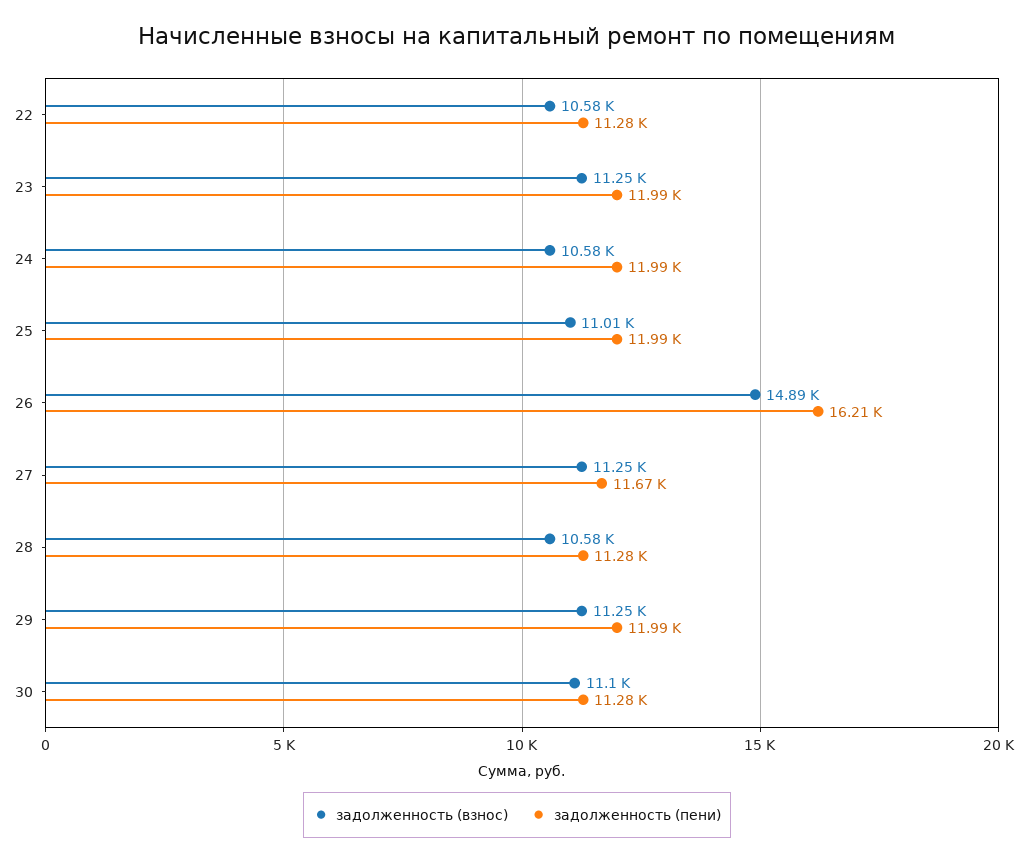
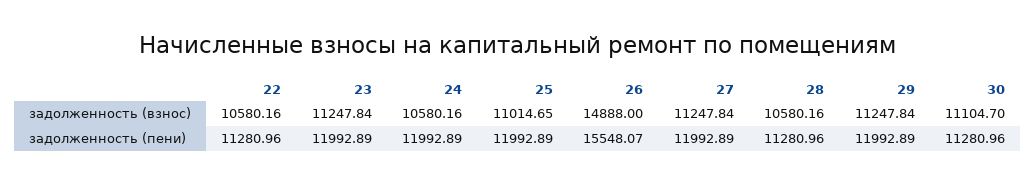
  {
    "задолженность (взнос)": {
      "22": 10580.16,
      "23": 11247.84,
      "24": 10580.16,
      "25": 11014.65,
      "26": 14888,
      "27": 11247.84,
      "28": 10580.16,
      "29": 11247.84,
      "30": 11104.7
    },
    "задолженность (пени)": {
      "22": 11280.96,
      "23": 11992.89,
      "24": 11992.89,
      "25": 11992.89,
-     "26": 16210,
+     "26": 15548.07,
-     "27": 11670,
+     "27": 11992.89,
      "28": 11280.96,
      "29": 11992.89,
      "30": 11280.96
    }
  }

